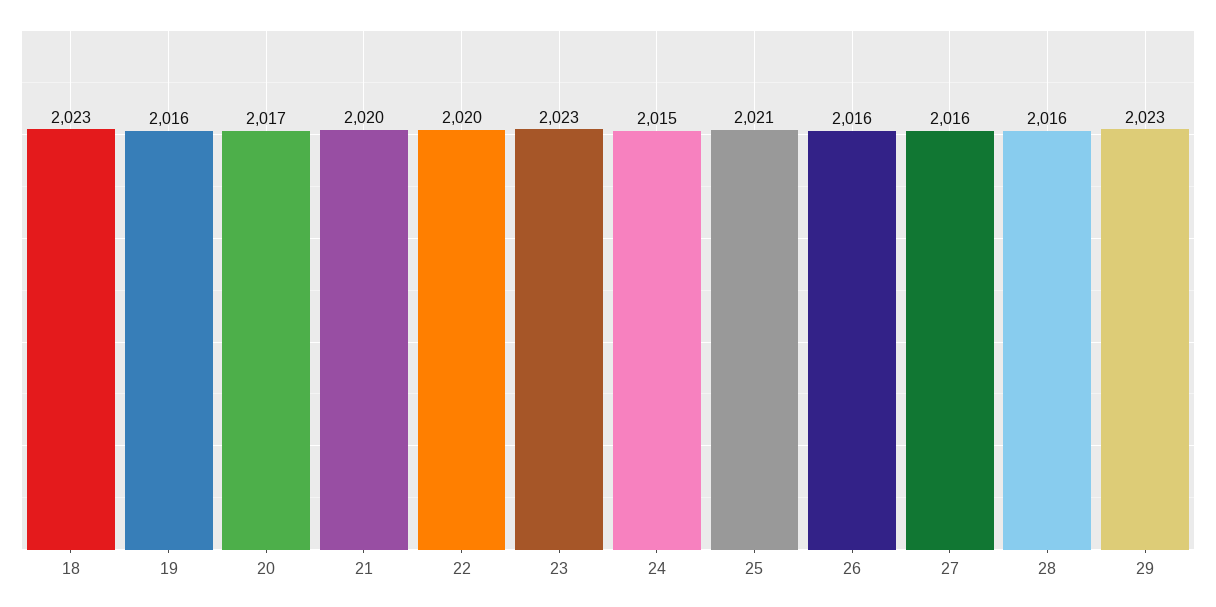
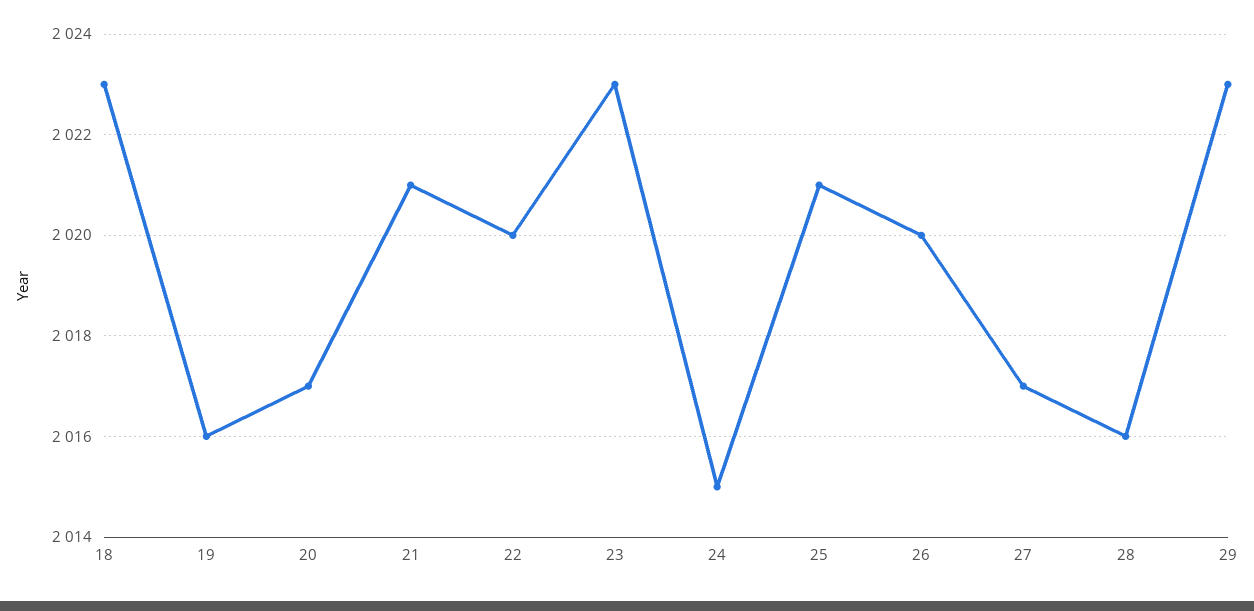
  {
    "18": 2023,
    "19": 2016,
    "20": 2017,
-   "21": 2020,
+   "21": 2021,
    "22": 2020,
    "23": 2023,
    "24": 2015,
    "25": 2021,
-   "26": 2016,
+   "26": 2020,
-   "27": 2016,
+   "27": 2017,
    "28": 2016,
    "29": 2023
  }

